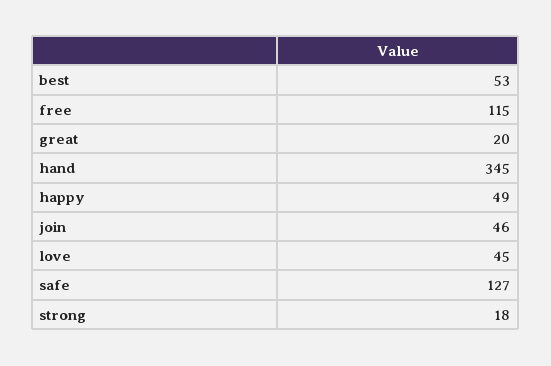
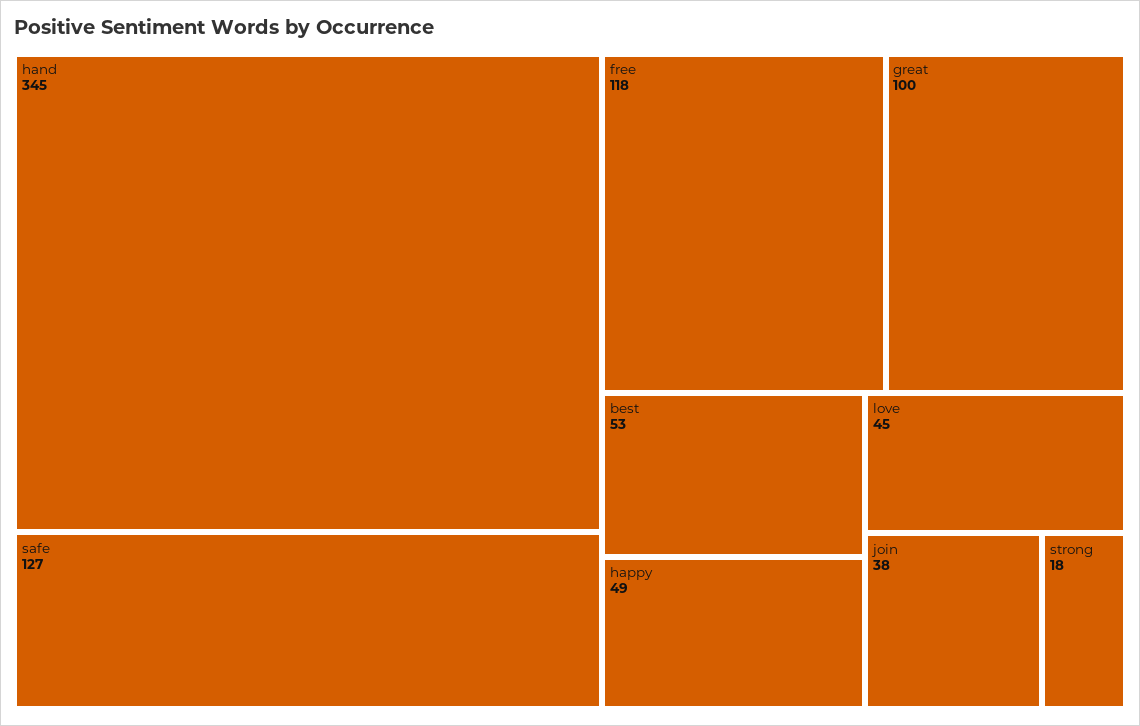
  {
    "best": 53,
-   "free": 115,
+   "free": 118,
-   "great": 20,
+   "great": 100,
    "hand": 345,
    "happy": 49,
-   "join": 46,
+   "join": 38,
    "love": 45,
    "safe": 127,
    "strong": 18
  }

